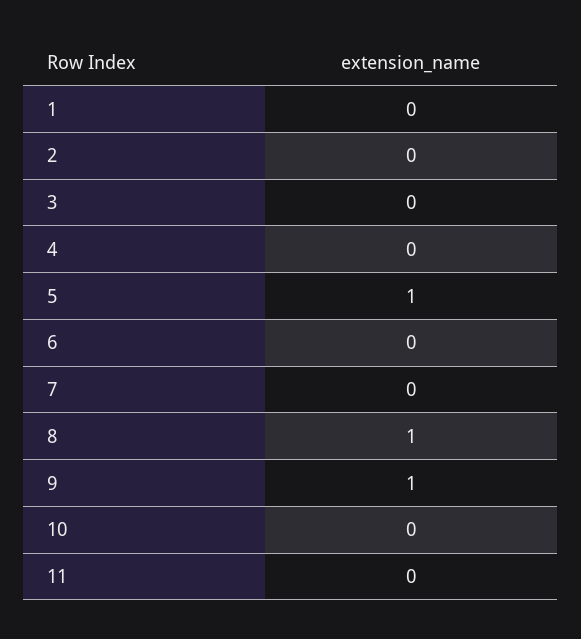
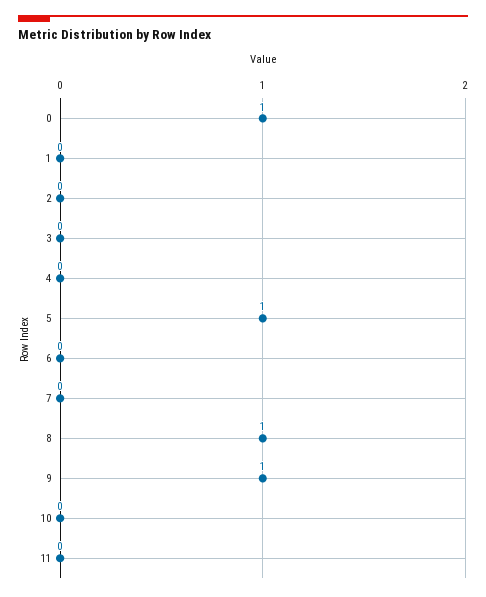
  {
    "1": 0,
    "2": 0,
    "3": 0,
    "4": 0,
    "5": 1,
    "6": 0,
    "7": 0,
    "8": 1,
    "9": 1,
    "10": 0,
-   "11": 0
+   "11": 0,
+   "0": 1
  }

